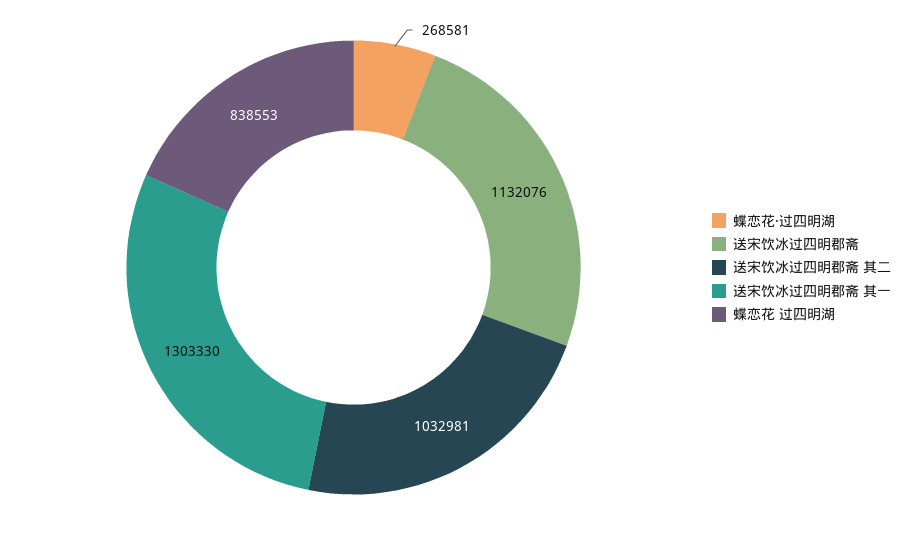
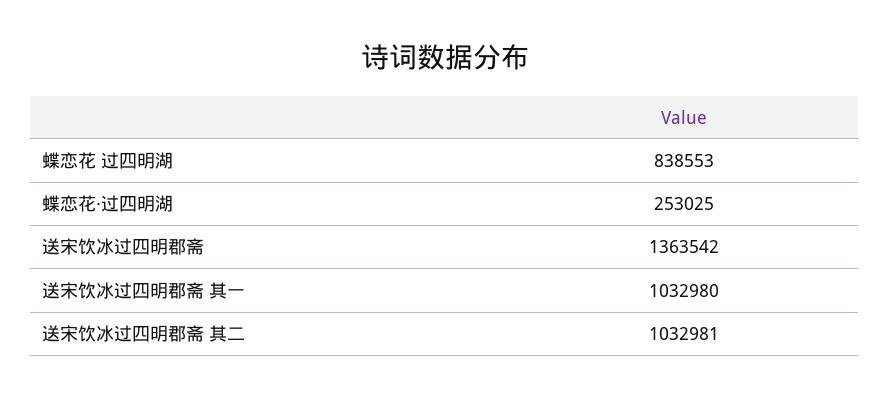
  {
-   "蝶恋花·过四明湖": 268581,
+   "蝶恋花·过四明湖": 253025,
-   "送宋饮冰过四明郡斋": 1132076,
+   "送宋饮冰过四明郡斋": 1363542,
    "送宋饮冰过四明郡斋 其二": 1032981,
-   "送宋饮冰过四明郡斋 其一": 1303330,
+   "送宋饮冰过四明郡斋 其一": 1032980,
    "蝶恋花 过四明湖": 838553
  }

